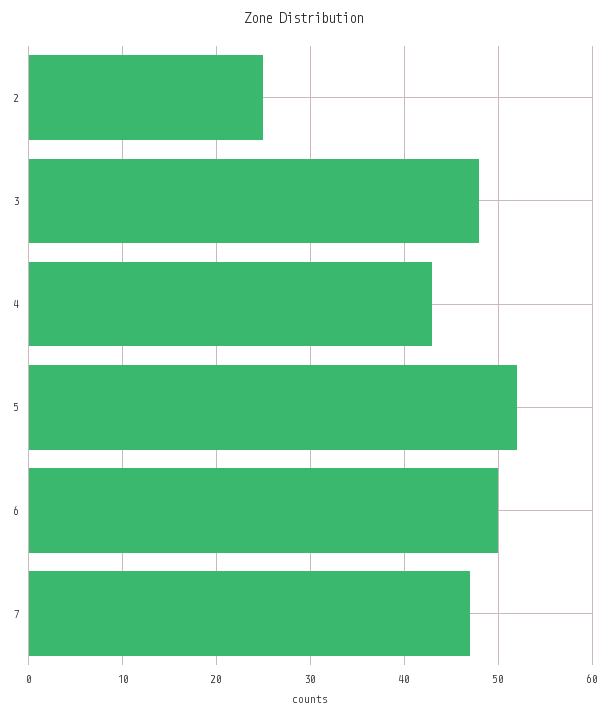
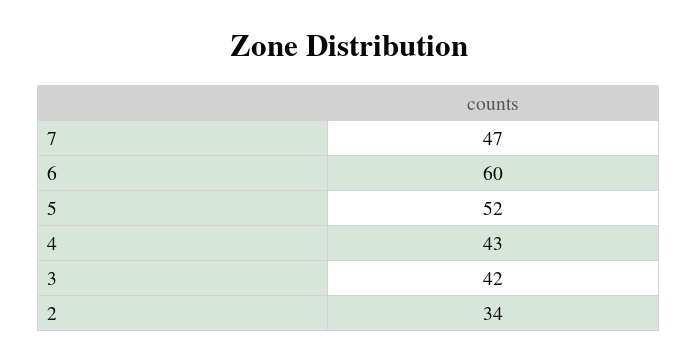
  {
-   "2": 25,
+   "2": 34,
-   "3": 48,
+   "3": 42,
    "4": 43,
    "5": 52,
-   "6": 50,
+   "6": 60,
    "7": 47
  }

